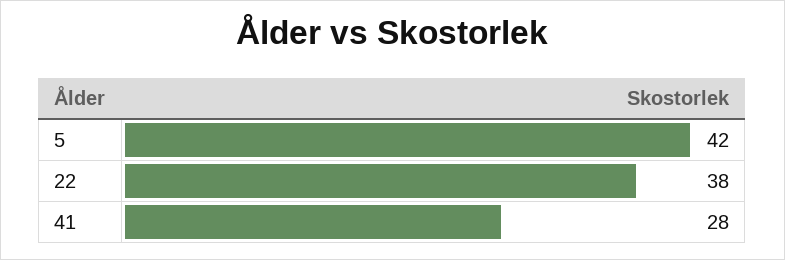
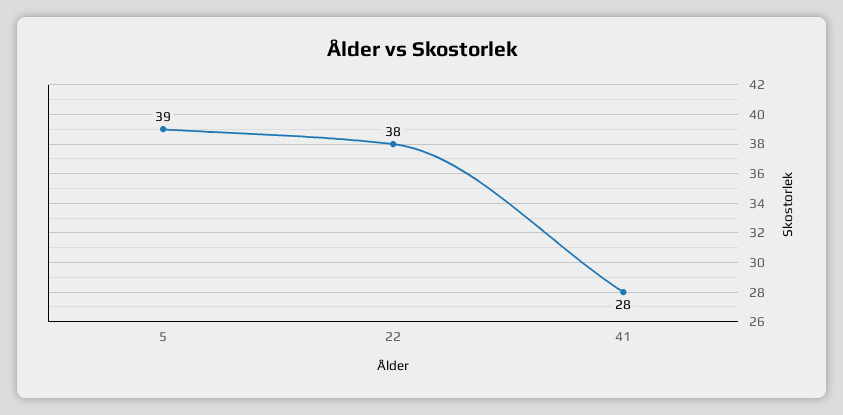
  {
-   "5": 42,
+   "5": 39,
    "22": 38,
    "41": 28
  }

